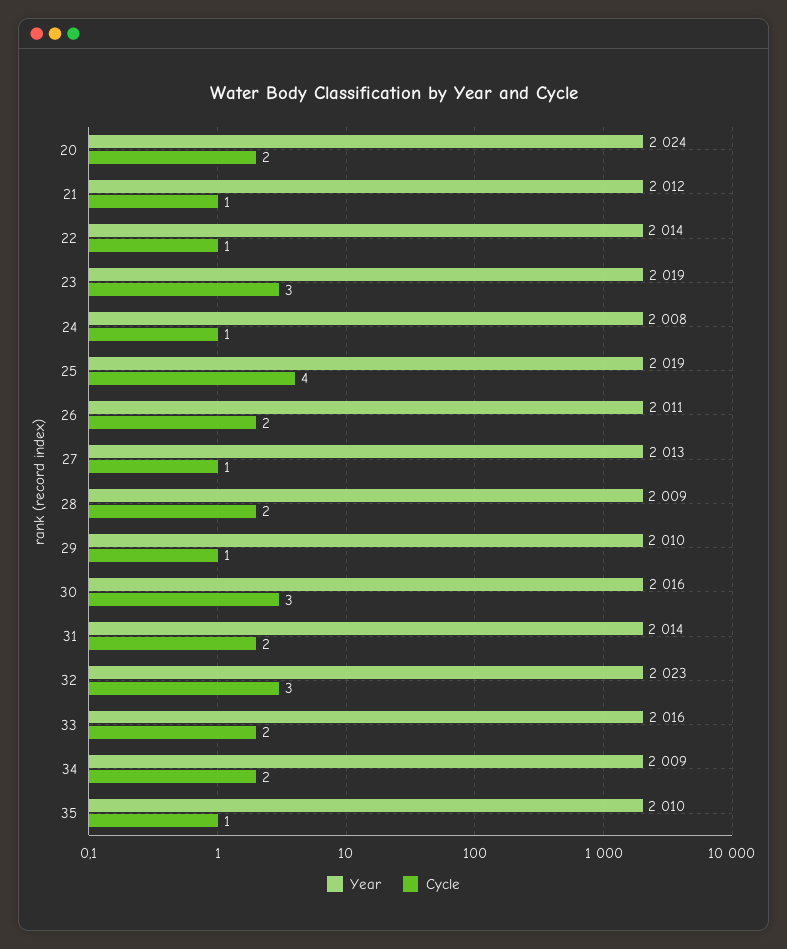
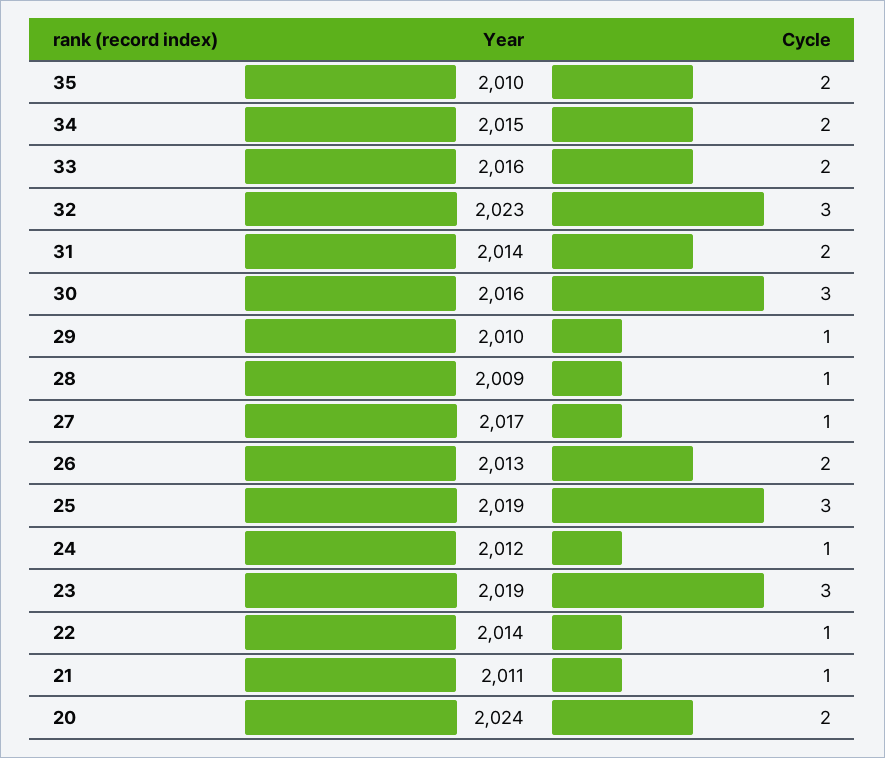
  {
    "Year": {
      "20": 2024,
-     "21": 2012,
+     "21": 2011,
      "22": 2014,
      "23": 2019,
-     "24": 2008,
+     "24": 2012,
      "25": 2019,
-     "26": 2011,
+     "26": 2013,
-     "27": 2013,
+     "27": 2017,
      "28": 2009,
      "29": 2010,
      "30": 2016,
      "31": 2014,
      "32": 2023,
      "33": 2016,
-     "34": 2009,
+     "34": 2015,
      "35": 2010
    },
    "Cycle": {
      "20": 2,
      "21": 1,
      "22": 1,
      "23": 3,
      "24": 1,
-     "25": 4,
+     "25": 3,
      "26": 2,
      "27": 1,
-     "28": 2,
+     "28": 1,
      "29": 1,
      "30": 3,
      "31": 2,
      "32": 3,
      "33": 2,
      "34": 2,
-     "35": 1
+     "35": 2
    }
  }

